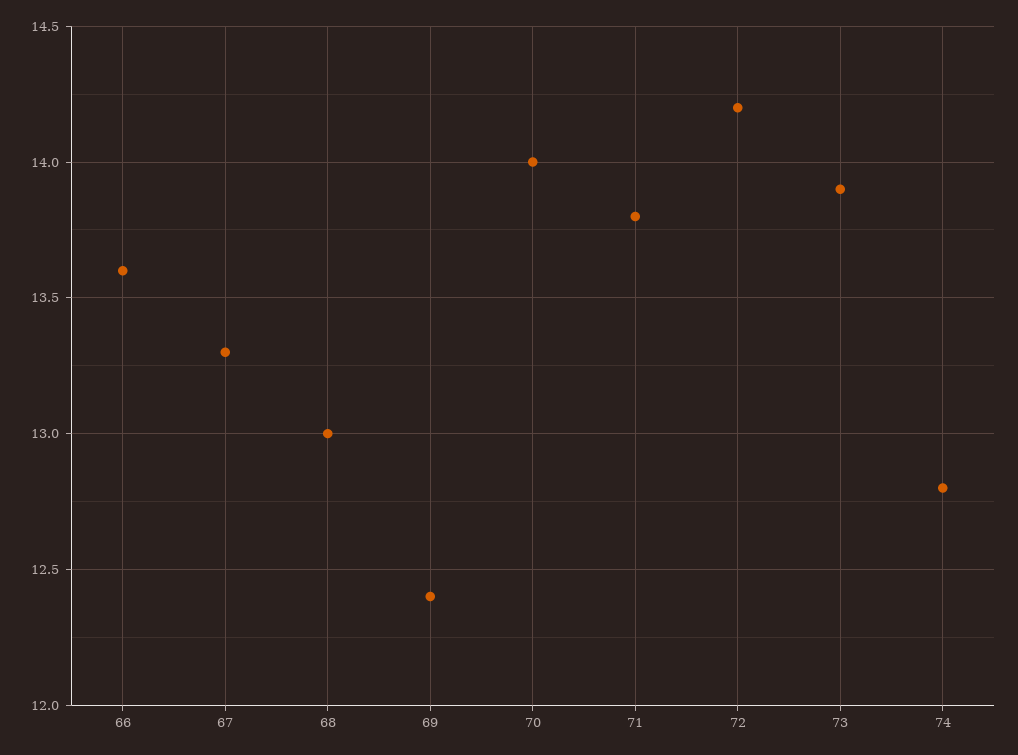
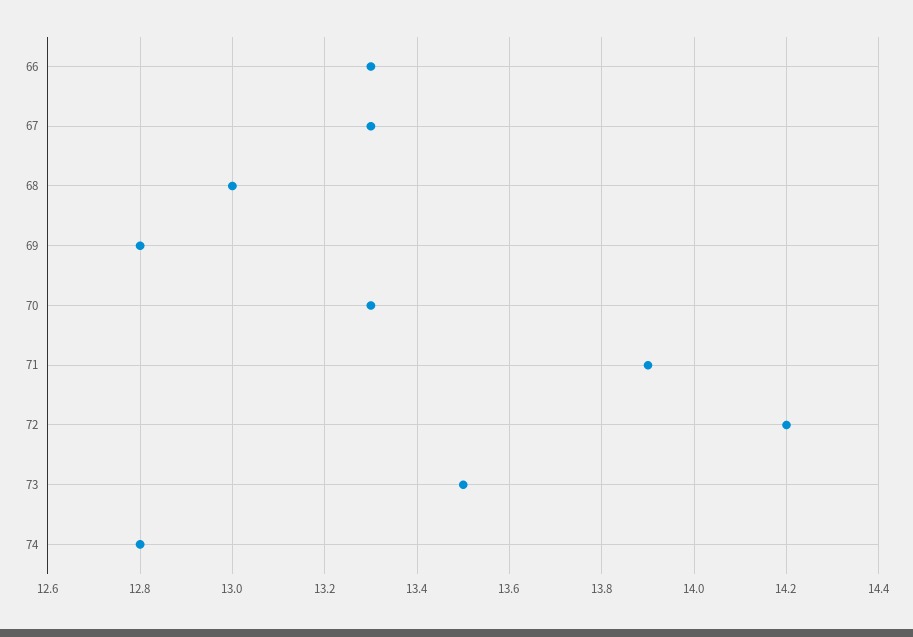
  {
-   "66": 13.6,
+   "66": 13.3,
    "67": 13.3,
    "68": 13,
-   "69": 12.4,
+   "69": 12.8,
-   "70": 14,
+   "70": 13.3,
-   "71": 13.8,
+   "71": 13.9,
    "72": 14.2,
-   "73": 13.9,
+   "73": 13.5,
    "74": 12.8
  }

